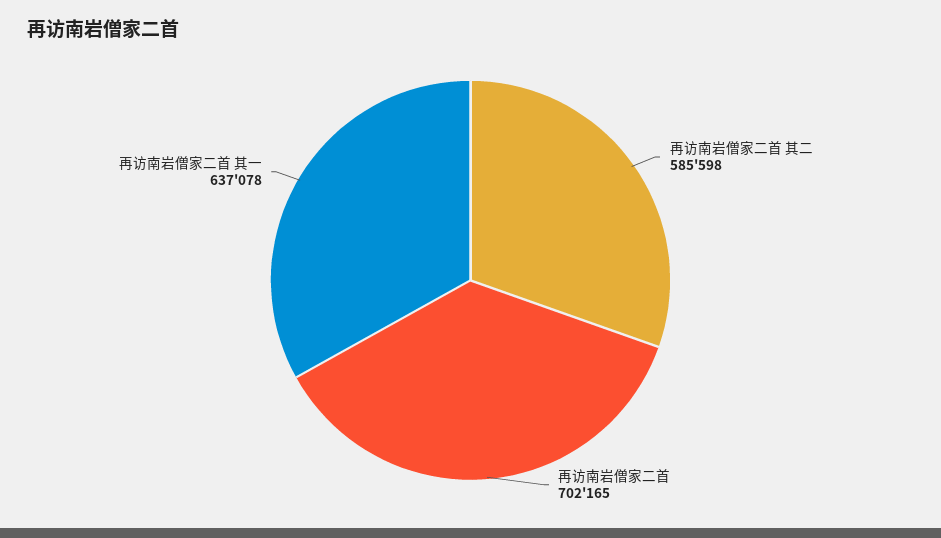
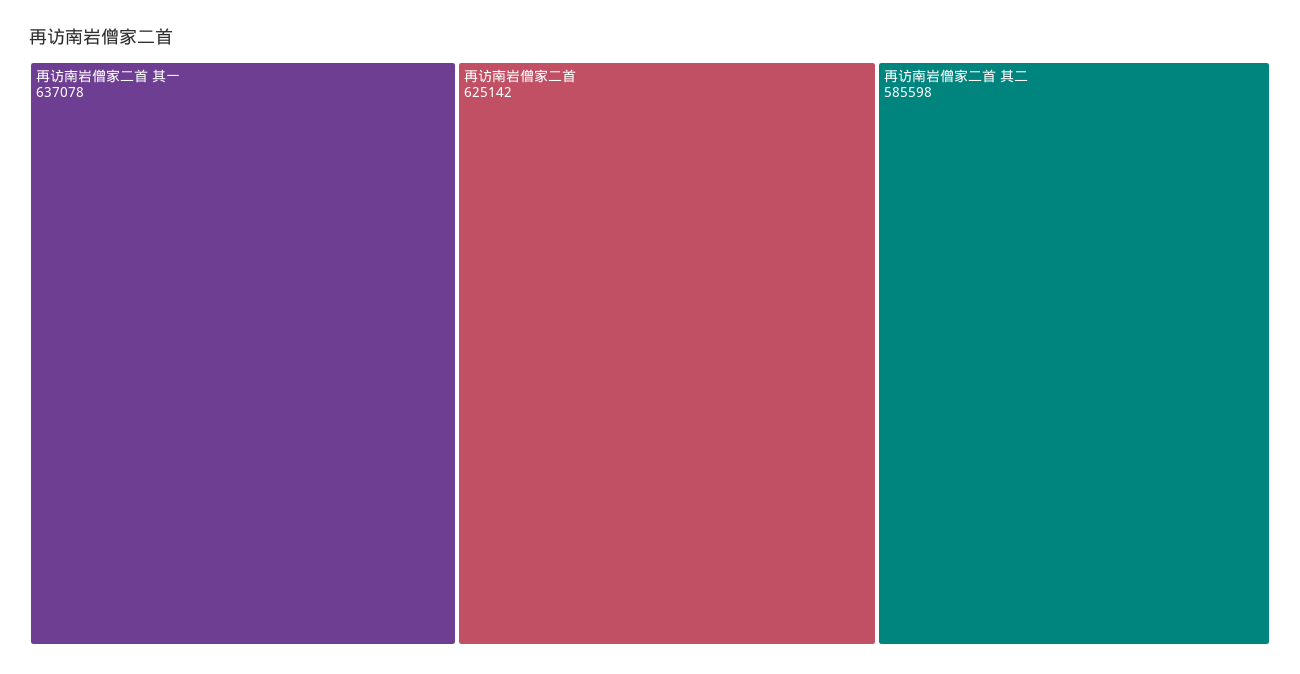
  {
    "再访南岩僧家二首 其二": 585598,
-   "再访南岩僧家二首": 702165,
+   "再访南岩僧家二首": 625142,
    "再访南岩僧家二首 其一": 637078
  }

